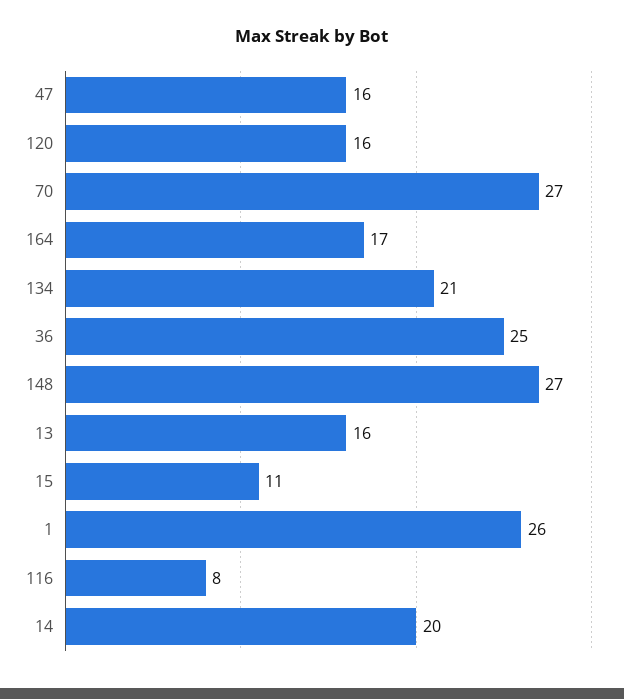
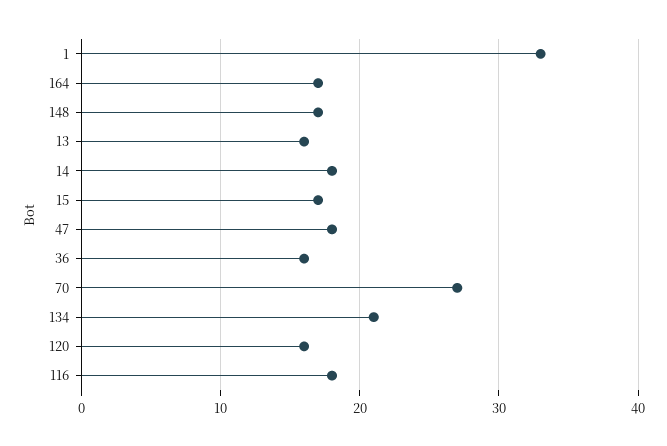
  {
-   "47": 16,
+   "47": 18,
    "120": 16,
    "70": 27,
    "164": 17,
    "134": 21,
-   "36": 25,
+   "36": 16,
-   "148": 27,
+   "148": 17,
    "13": 16,
-   "15": 11,
+   "15": 17,
-   "1": 26,
+   "1": 33,
-   "116": 8,
+   "116": 18,
-   "14": 20
+   "14": 18
  }

